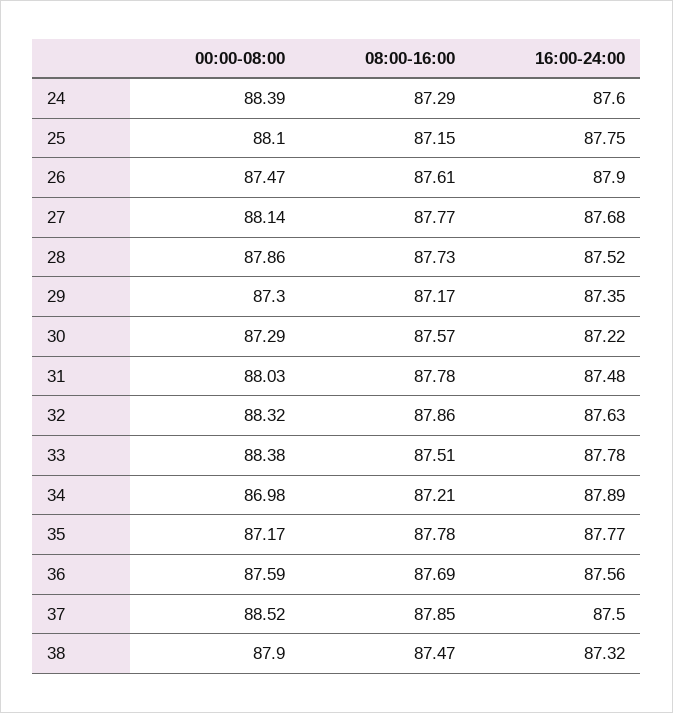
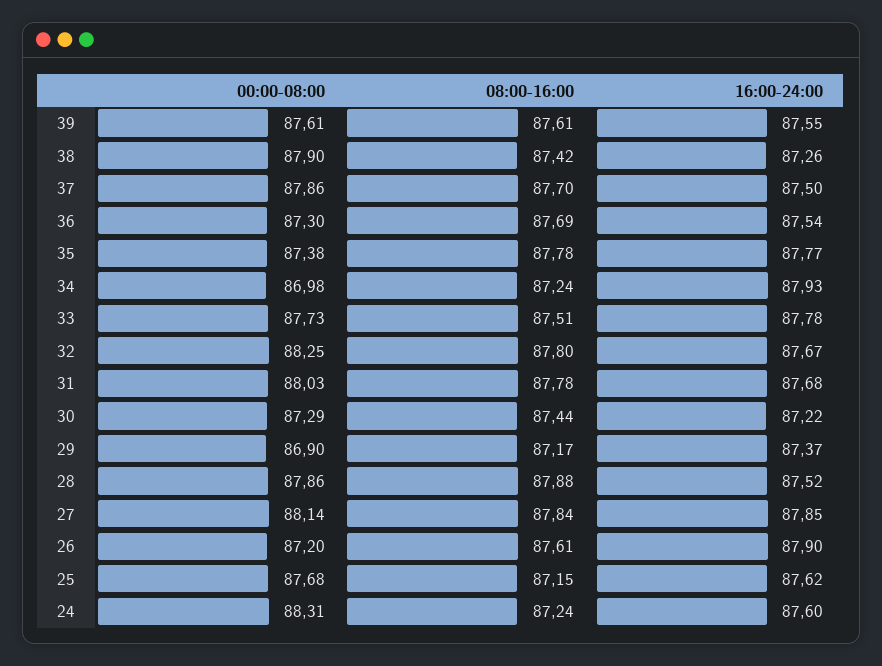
  {
    "00:00-08:00": {
-     "24": 88.39,
+     "24": 88.31,
-     "25": 88.1,
+     "25": 87.68,
-     "26": 87.47,
+     "26": 87.2,
      "27": 88.14,
      "28": 87.86,
-     "29": 87.3,
+     "29": 86.9,
      "30": 87.29,
      "31": 88.03,
-     "32": 88.32,
+     "32": 88.25,
-     "33": 88.38,
+     "33": 87.73,
      "34": 86.98,
-     "35": 87.17,
+     "35": 87.38,
-     "36": 87.59,
+     "36": 87.3,
-     "37": 88.52,
+     "37": 87.86,
-     "38": 87.9
+     "38": 87.9,
+     "39": 87.61
    },
    "08:00-16:00": {
-     "24": 87.29,
+     "24": 87.24,
      "25": 87.15,
      "26": 87.61,
-     "27": 87.77,
+     "27": 87.84,
-     "28": 87.73,
+     "28": 87.88,
      "29": 87.17,
-     "30": 87.57,
+     "30": 87.44,
      "31": 87.78,
-     "32": 87.86,
+     "32": 87.8,
      "33": 87.51,
-     "34": 87.21,
+     "34": 87.24,
      "35": 87.78,
      "36": 87.69,
-     "37": 87.85,
+     "37": 87.7,
-     "38": 87.47
+     "38": 87.42,
+     "39": 87.61
    },
    "16:00-24:00": {
      "24": 87.6,
-     "25": 87.75,
+     "25": 87.62,
      "26": 87.9,
-     "27": 87.68,
+     "27": 87.85,
      "28": 87.52,
-     "29": 87.35,
+     "29": 87.37,
      "30": 87.22,
-     "31": 87.48,
+     "31": 87.68,
-     "32": 87.63,
+     "32": 87.67,
      "33": 87.78,
-     "34": 87.89,
+     "34": 87.93,
      "35": 87.77,
-     "36": 87.56,
+     "36": 87.54,
      "37": 87.5,
-     "38": 87.32
+     "38": 87.26,
+     "39": 87.55
    }
  }

